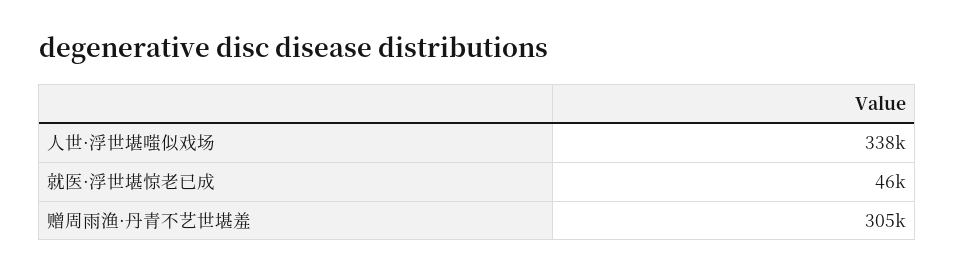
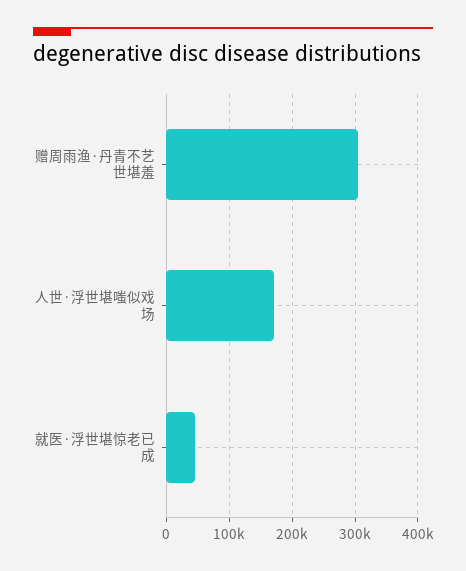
  {
-   "人世·浮世堪嗤似戏场": 338000,
+   "人世·浮世堪嗤似戏场": 170000,
    "就医·浮世堪惊老已成": 46000,
    "赠周雨渔·丹青不艺世堪羞": 305000
  }

